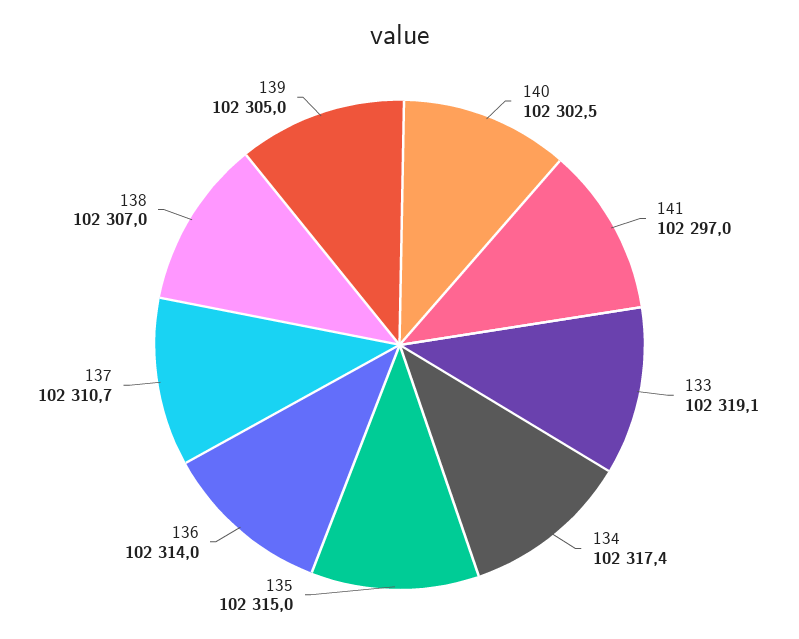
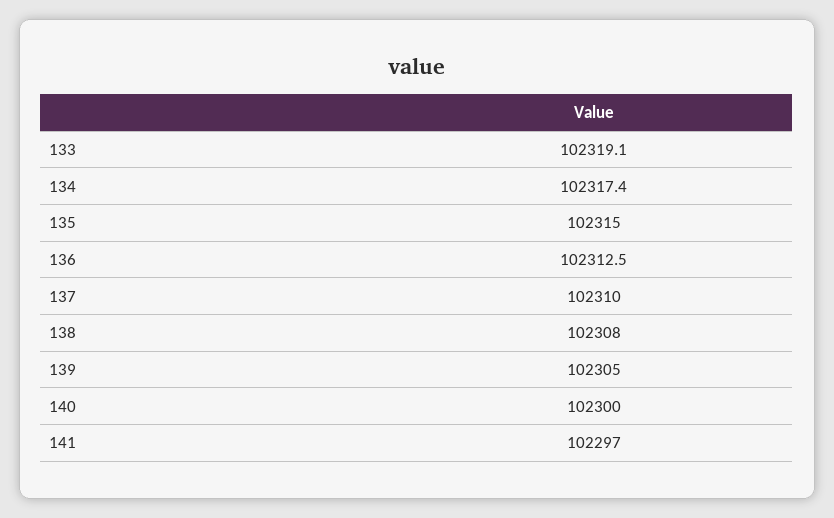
  {
-   "140": 102302.5,
+   "140": 102300,
    "141": 102297,
    "133": 102319.1,
    "134": 102317.4,
    "135": 102315,
-   "136": 102314,
+   "136": 102312.5,
-   "137": 102310.7,
+   "137": 102310,
-   "138": 102307,
+   "138": 102308,
    "139": 102305
  }

